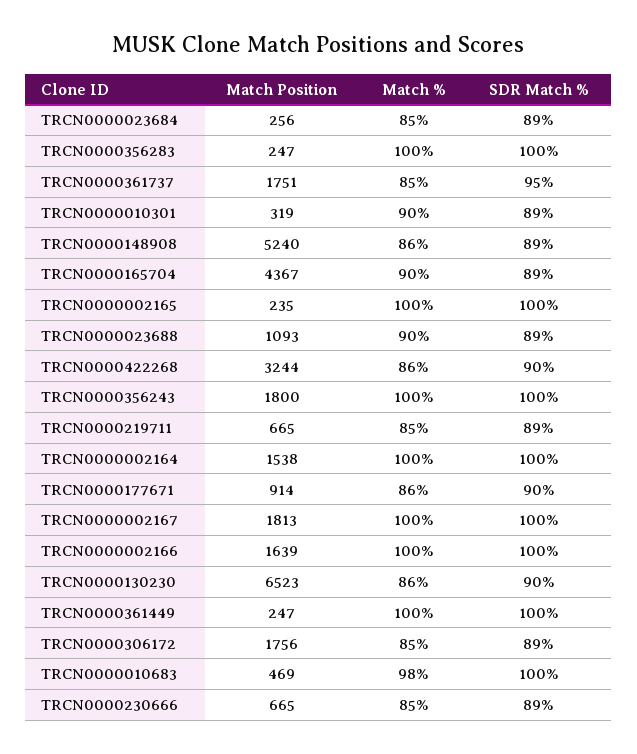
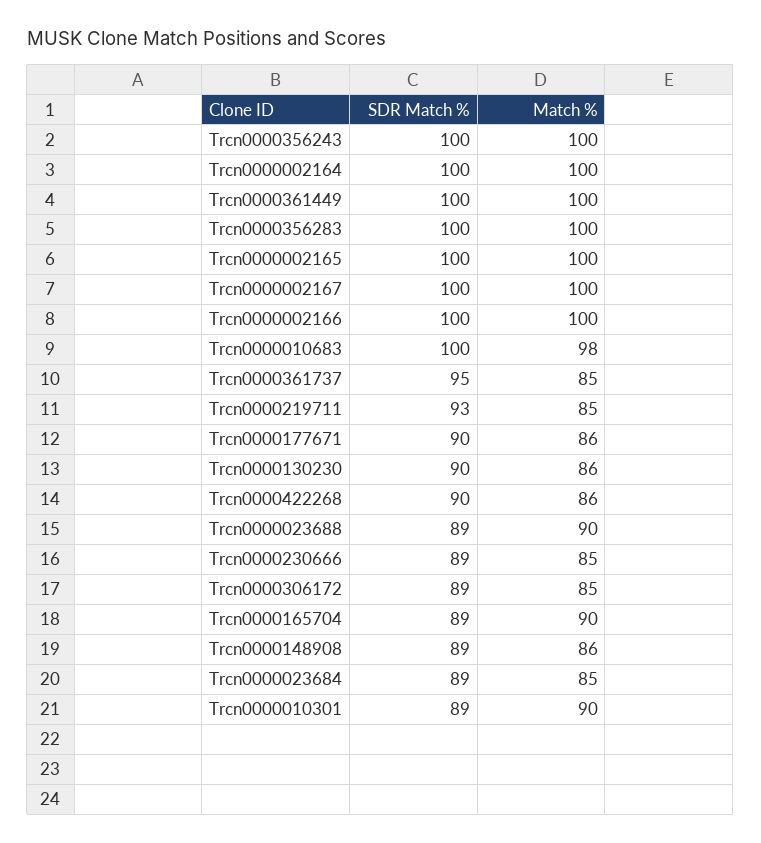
  {
-   "Match Position": {
-     "TRCN0000023684": 256,
-     "TRCN0000356283": 247,
-     "TRCN0000361737": 1751,
-     "TRCN0000010301": 319,
-     "TRCN0000148908": 5240,
-     "TRCN0000165704": 4367,
-     "TRCN0000002165": 235,
-     "TRCN0000023688": 1093,
-     "TRCN0000422268": 3244,
-     "TRCN0000356243": 1800,
-     "TRCN0000219711": 665,
-     "TRCN0000002164": 1538,
-     "TRCN0000177671": 914,
-     "TRCN0000002167": 1813,
-     "TRCN0000002166": 1639,
-     "TRCN0000130230": 6523,
-     "TRCN0000361449": 247,
-     "TRCN0000306172": 1756,
-     "TRCN0000010683": 469,
-     "TRCN0000230666": 665
-   },
    "Match %": {
      "TRCN0000023684": 85,
      "TRCN0000356283": 100,
      "TRCN0000361737": 85,
      "TRCN0000010301": 90,
      "TRCN0000148908": 86,
      "TRCN0000165704": 90,
      "TRCN0000002165": 100,
      "TRCN0000023688": 90,
      "TRCN0000422268": 86,
      "TRCN0000356243": 100,
      "TRCN0000219711": 85,
      "TRCN0000002164": 100,
      "TRCN0000177671": 86,
      "TRCN0000002167": 100,
      "TRCN0000002166": 100,
      "TRCN0000130230": 86,
      "TRCN0000361449": 100,
      "TRCN0000306172": 85,
      "TRCN0000010683": 98,
      "TRCN0000230666": 85
    },
    "SDR Match %": {
      "TRCN0000023684": 89,
      "TRCN0000356283": 100,
      "TRCN0000361737": 95,
      "TRCN0000010301": 89,
      "TRCN0000148908": 89,
      "TRCN0000165704": 89,
      "TRCN0000002165": 100,
      "TRCN0000023688": 89,
      "TRCN0000422268": 90,
      "TRCN0000356243": 100,
-     "TRCN0000219711": 89,
+     "TRCN0000219711": 93,
      "TRCN0000002164": 100,
      "TRCN0000177671": 90,
      "TRCN0000002167": 100,
      "TRCN0000002166": 100,
      "TRCN0000130230": 90,
      "TRCN0000361449": 100,
      "TRCN0000306172": 89,
      "TRCN0000010683": 100,
      "TRCN0000230666": 89
    }
  }

